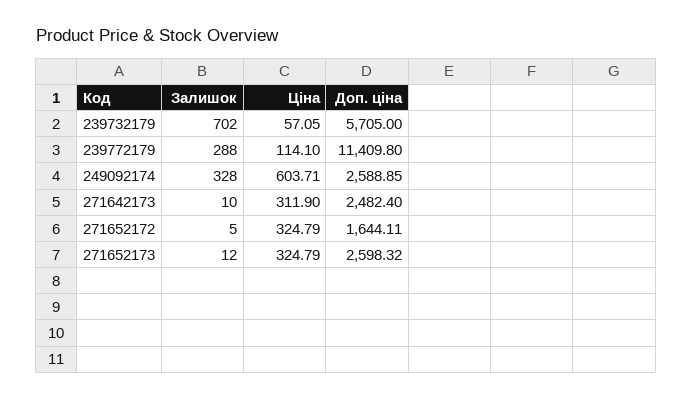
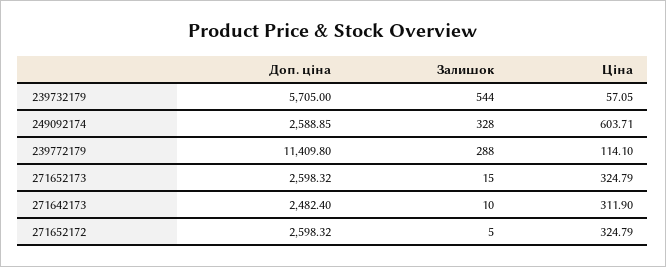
  {
    "Залишок": {
-     "239732179": 702,
+     "239732179": 544,
      "239772179": 288,
      "249092174": 328,
      "271642173": 10,
      "271652172": 5,
-     "271652173": 12
+     "271652173": 15
    },
    "Ціна": {
      "239732179": 57.05,
      "239772179": 114.1,
      "249092174": 603.71,
      "271642173": 311.9,
      "271652172": 324.79,
      "271652173": 324.79
    },
    "Доп. ціна": {
      "239732179": 5705,
      "239772179": 11409.8,
      "249092174": 2588.85,
      "271642173": 2482.4,
-     "271652172": 1644.11,
+     "271652172": 2598.32,
      "271652173": 2598.32
    }
  }

